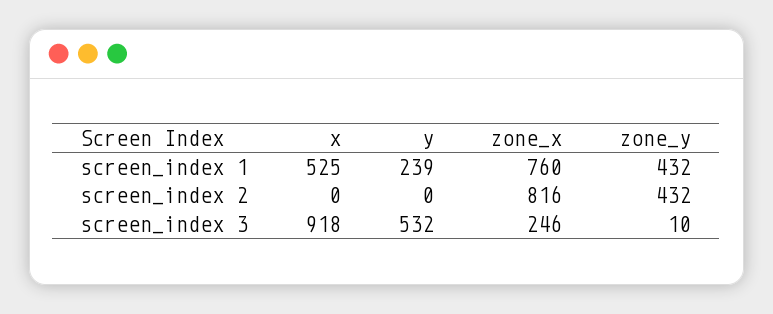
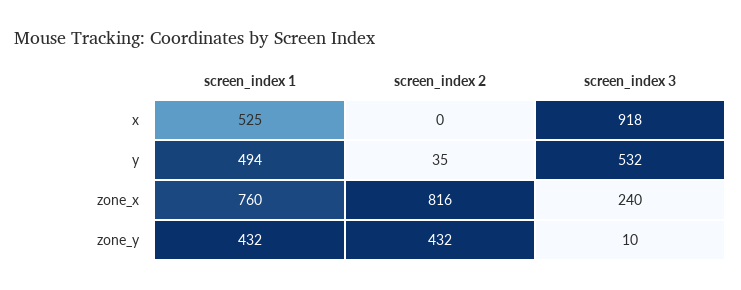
  {
    "x": {
      "screen_index 1": 525,
      "screen_index 2": 0,
      "screen_index 3": 918
    },
    "y": {
-     "screen_index 1": 239,
+     "screen_index 1": 494,
-     "screen_index 2": 0,
+     "screen_index 2": 35,
      "screen_index 3": 532
    },
    "zone_x": {
      "screen_index 1": 760,
      "screen_index 2": 816,
-     "screen_index 3": 246
+     "screen_index 3": 240
    },
    "zone_y": {
      "screen_index 1": 432,
      "screen_index 2": 432,
      "screen_index 3": 10
    }
  }

